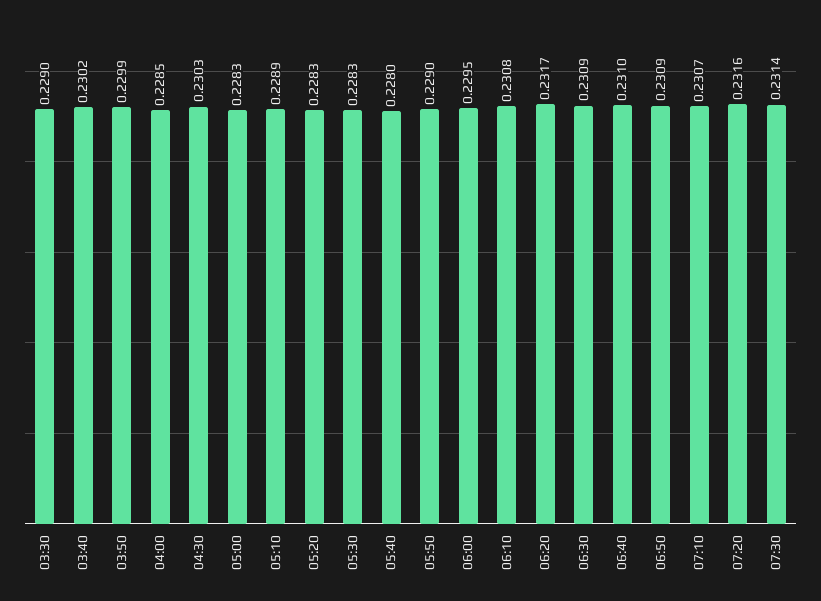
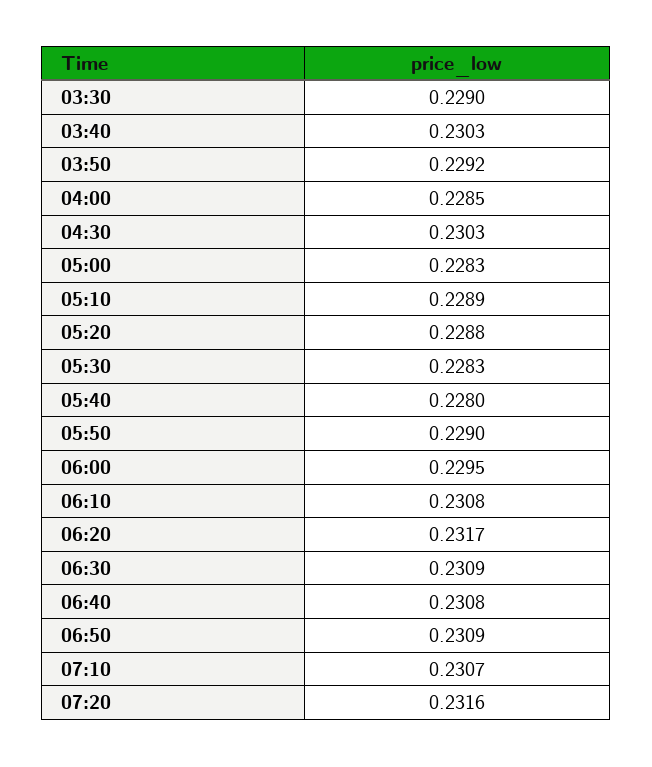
  {
    "03:30": 0.229,
-   "03:40": 0.2302,
+   "03:40": 0.2303,
-   "03:50": 0.2299,
+   "03:50": 0.2292,
    "04:00": 0.2285,
    "04:30": 0.2303,
    "05:00": 0.2283,
    "05:10": 0.2289,
-   "05:20": 0.2283,
+   "05:20": 0.2288,
    "05:30": 0.2283,
    "05:40": 0.228,
    "05:50": 0.229,
    "06:00": 0.2295,
    "06:10": 0.2308,
    "06:20": 0.2317,
    "06:30": 0.2309,
-   "06:40": 0.231,
+   "06:40": 0.2308,
    "06:50": 0.2309,
    "07:10": 0.2307,
-   "07:20": 0.2316,
+   "07:20": 0.2316
-   "07:30": 0.2314
  }

